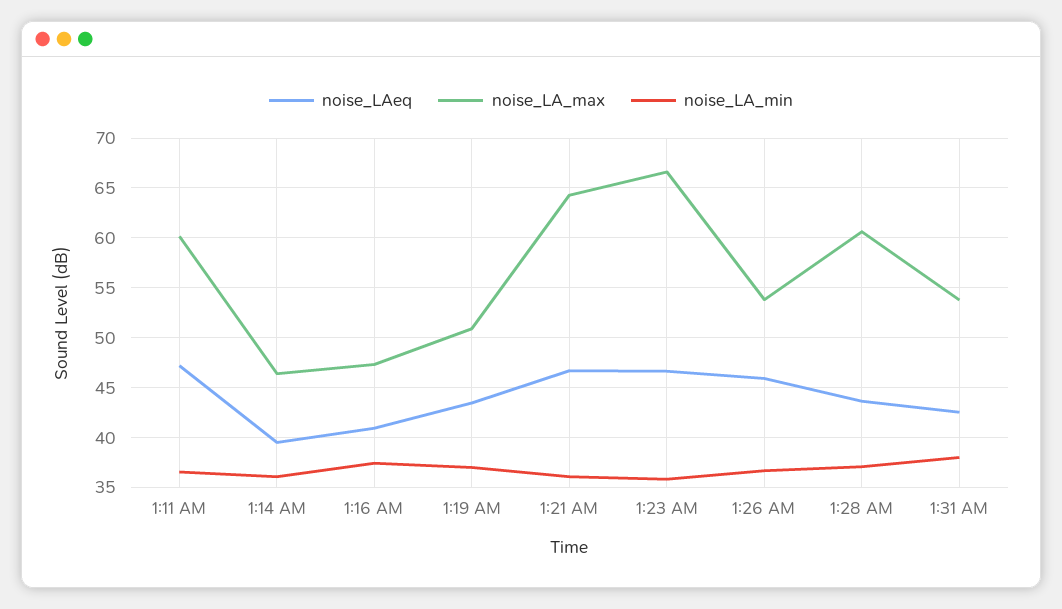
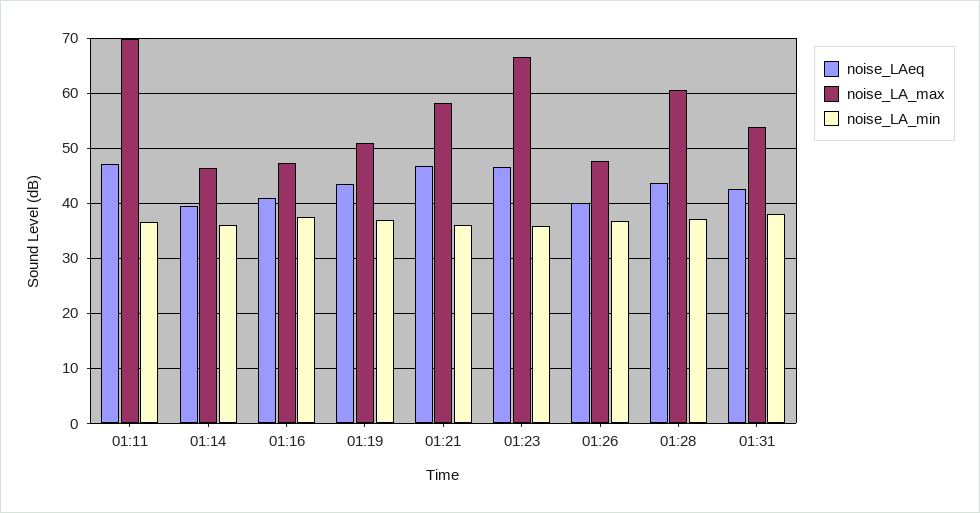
  {
    "noise_LAeq": {
      "1:11 AM": 47,
      "1:14 AM": 40,
      "1:16 AM": 41,
      "1:19 AM": 43,
      "1:21 AM": 47,
      "1:23 AM": 47,
-     "1:26 AM": 46,
+     "1:26 AM": 40,
      "1:28 AM": 44,
      "1:31 AM": 43
    },
    "noise_LA_max": {
-     "1:11 AM": 60,
+     "1:11 AM": 70,
      "1:14 AM": 46,
      "1:16 AM": 47,
      "1:19 AM": 51,
-     "1:21 AM": 64,
+     "1:21 AM": 58,
      "1:23 AM": 67,
-     "1:26 AM": 54,
+     "1:26 AM": 48,
      "1:28 AM": 61,
      "1:31 AM": 54
    },
    "noise_LA_min": {
      "1:11 AM": 37,
      "1:14 AM": 36,
      "1:16 AM": 37,
      "1:19 AM": 37,
      "1:21 AM": 36,
      "1:23 AM": 36,
      "1:26 AM": 37,
      "1:28 AM": 37,
      "1:31 AM": 38
    }
  }

